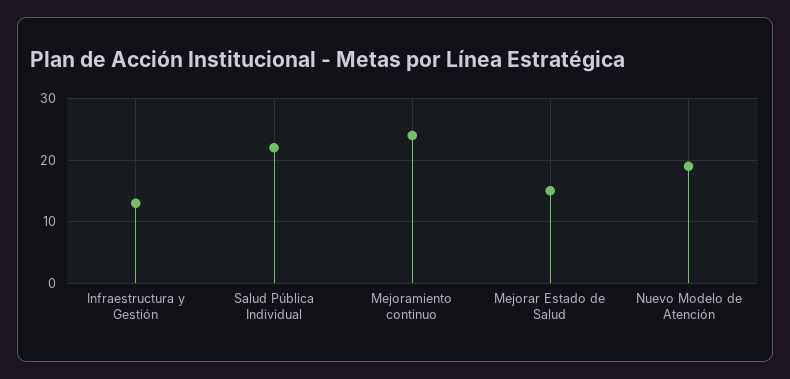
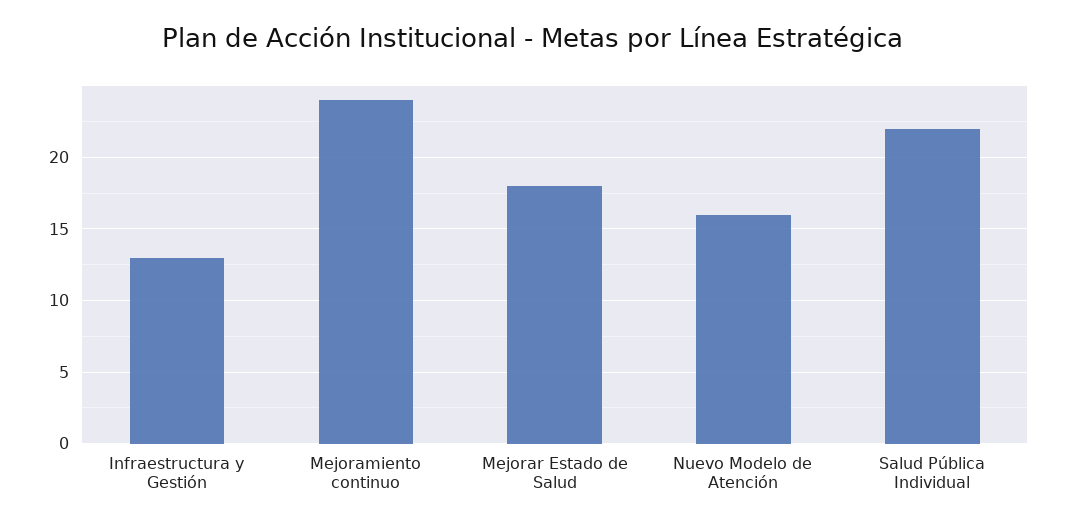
  {
    "Infraestructura y Gestión": 13,
    "Salud Pública Individual": 22,
    "Mejoramiento continuo": 24,
-   "Mejorar Estado de Salud": 15,
+   "Mejorar Estado de Salud": 18,
-   "Nuevo Modelo de Atención": 19
+   "Nuevo Modelo de Atención": 16
  }

